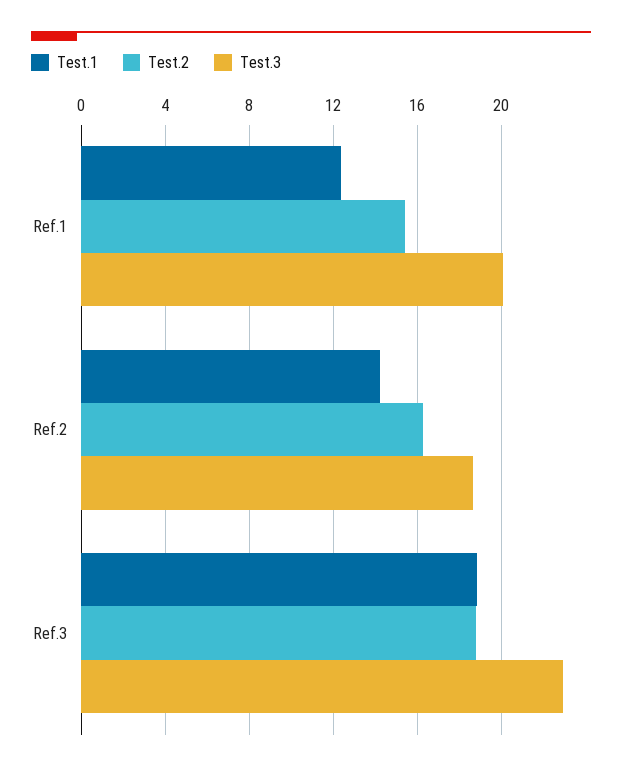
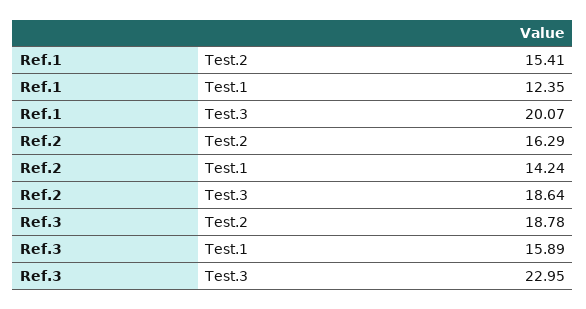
  {
    "Test.1": {
      "Ref.1": 12.35,
      "Ref.2": 14.24,
-     "Ref.3": 19
+     "Ref.3": 15.89
    },
    "Test.2": {
      "Ref.1": 15.41,
      "Ref.2": 16.29,
      "Ref.3": 18.78
    },
    "Test.3": {
      "Ref.1": 20.07,
      "Ref.2": 18.64,
      "Ref.3": 22.95
    }
  }

